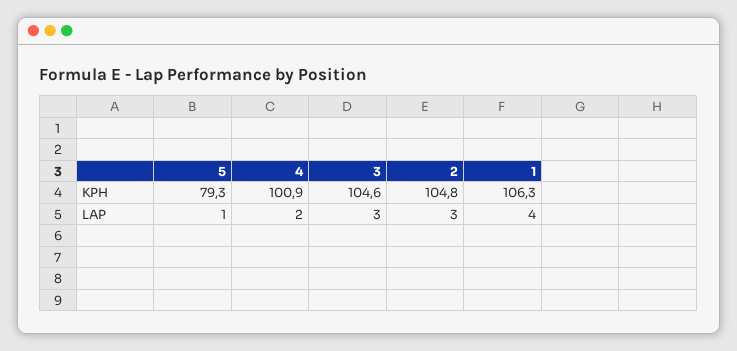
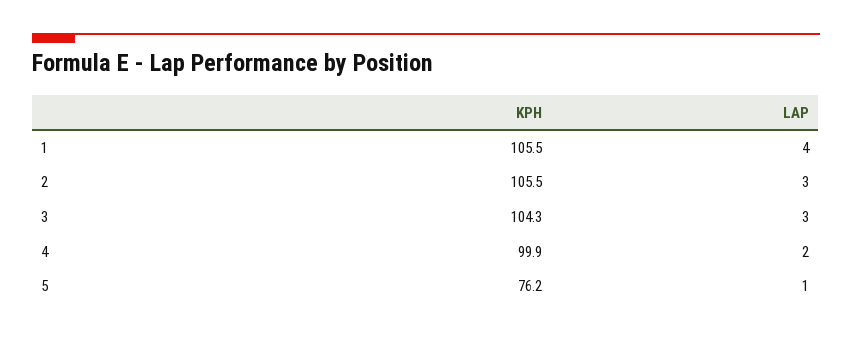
  {
    "5": {
-     "KPH": 79.3,
+     "KPH": 76.2,
      "LAP": 1
    },
    "4": {
-     "KPH": 100.9,
+     "KPH": 99.9,
      "LAP": 2
    },
    "3": {
-     "KPH": 104.6,
+     "KPH": 104.3,
      "LAP": 3
    },
    "2": {
-     "KPH": 104.8,
+     "KPH": 105.5,
      "LAP": 3
    },
    "1": {
-     "KPH": 106.3,
+     "KPH": 105.5,
      "LAP": 4
    }
  }

